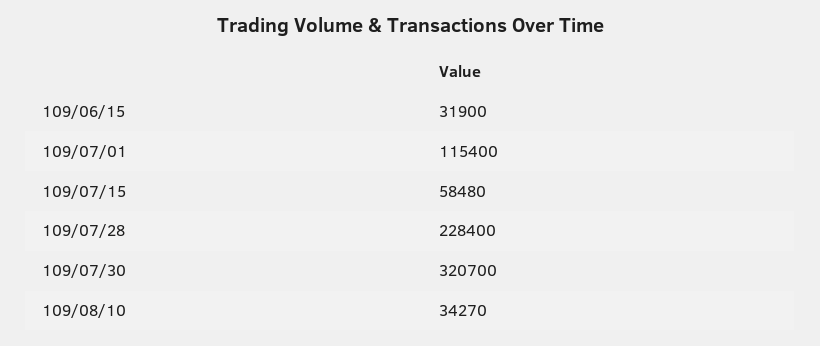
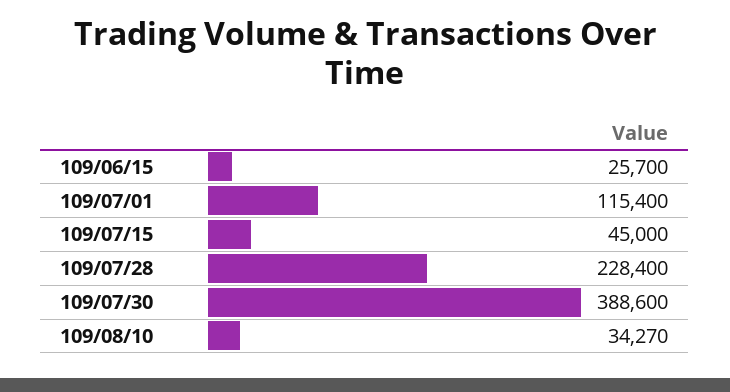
  {
-   "109/06/15": 31900,
+   "109/06/15": 25700,
    "109/07/01": 115400,
-   "109/07/15": 58480,
+   "109/07/15": 45000,
    "109/07/28": 228400,
-   "109/07/30": 320700,
+   "109/07/30": 388600,
    "109/08/10": 34270
  }

